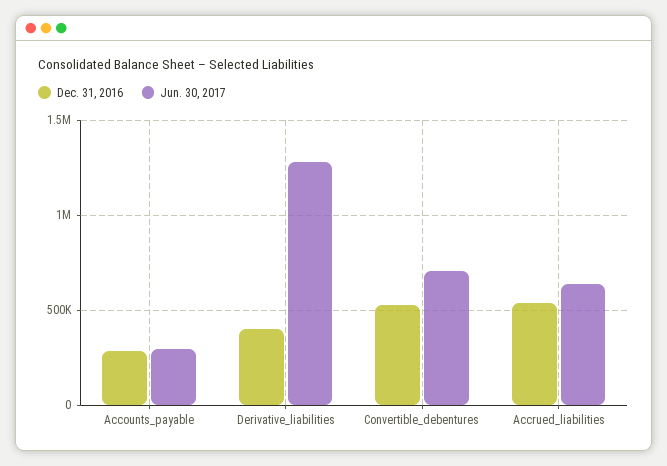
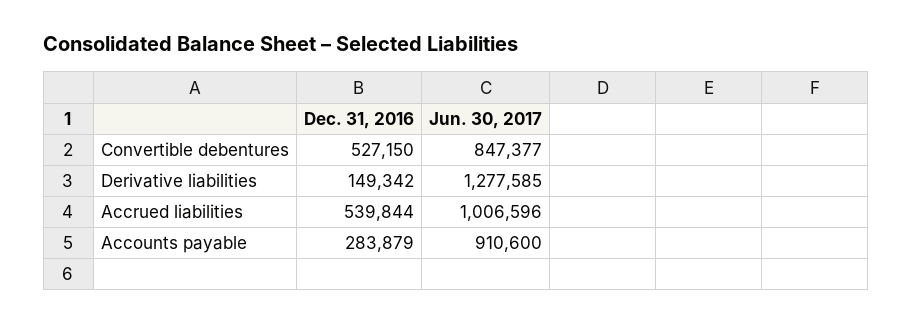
  {
    "Dec. 31, 2016": {
      "Accounts_payable": 283879,
-     "Derivative_liabilities": 400000,
+     "Derivative_liabilities": 149342,
      "Convertible_debentures": 527150,
      "Accrued_liabilities": 539844
    },
    "Jun. 30, 2017": {
-     "Accounts_payable": 300000,
+     "Accounts_payable": 910600,
      "Derivative_liabilities": 1277585,
-     "Convertible_debentures": 700000,
+     "Convertible_debentures": 847377,
-     "Accrued_liabilities": 650000
+     "Accrued_liabilities": 1006596
    }
  }

